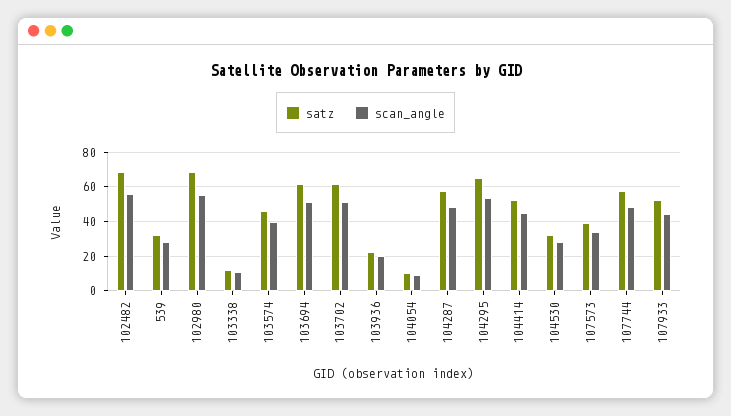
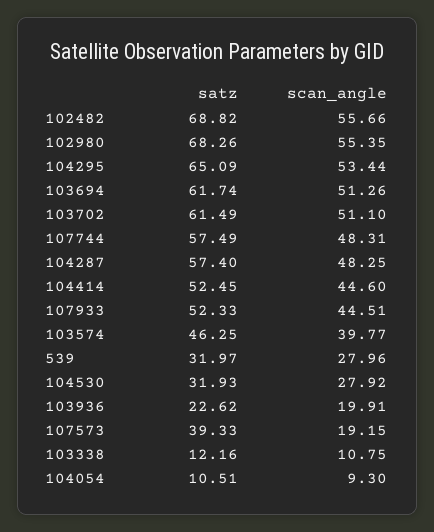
  {
    "satz": {
      "102482": 68.82,
      "539": 31.97,
      "102980": 68.26,
      "103338": 12.16,
      "103574": 46.25,
      "103694": 61.74,
      "103702": 61.49,
      "103936": 22.62,
      "104054": 10.51,
      "104287": 57.4,
      "104295": 65.09,
      "104414": 52.45,
      "104530": 31.93,
      "107573": 39.33,
      "107744": 57.49,
      "107933": 52.33
    },
    "scan_angle": {
      "102482": 55.66,
      "539": 27.96,
      "102980": 55.35,
      "103338": 10.75,
      "103574": 39.77,
      "103694": 51.26,
      "103702": 51.1,
      "103936": 19.91,
      "104054": 9.3,
      "104287": 48.25,
      "104295": 53.44,
      "104414": 44.6,
      "104530": 27.92,
-     "107573": 35,
+     "107573": 19.15,
      "107744": 48.31,
      "107933": 44.51
    }
  }

